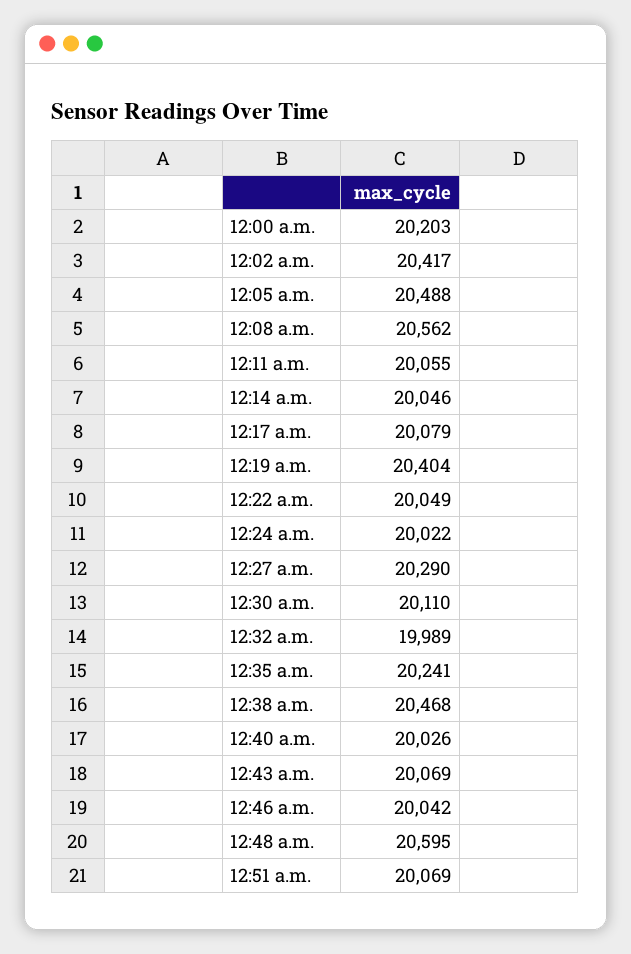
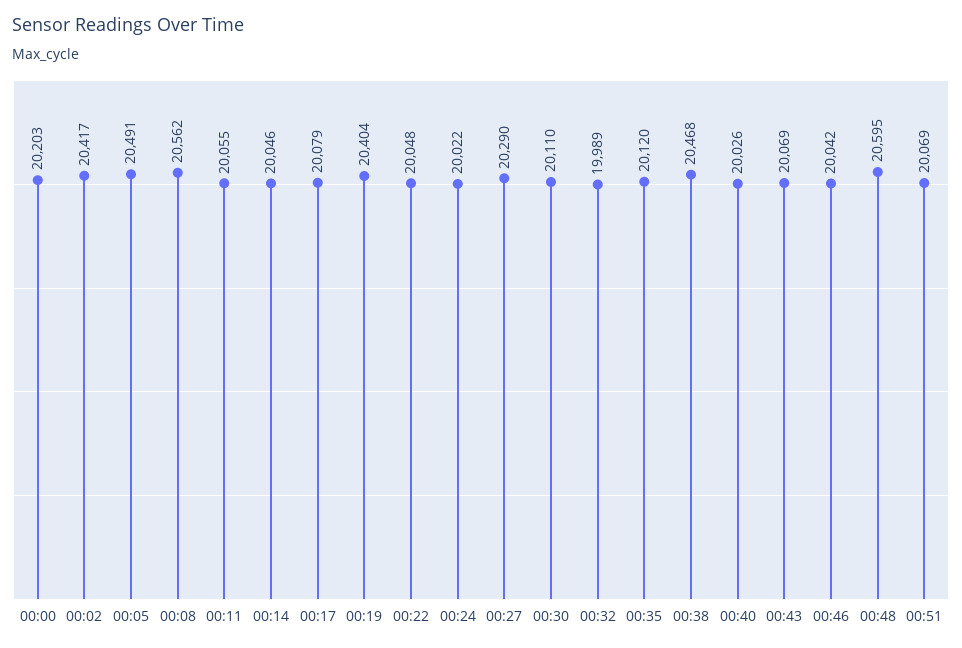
  {
    "12:00 a.m.": 20203,
    "12:02 a.m.": 20417,
-   "12:05 a.m.": 20488,
+   "12:05 a.m.": 20491,
    "12:08 a.m.": 20562,
    "12:11 a.m.": 20055,
    "12:14 a.m.": 20046,
    "12:17 a.m.": 20079,
    "12:19 a.m.": 20404,
-   "12:22 a.m.": 20049,
+   "12:22 a.m.": 20048,
    "12:24 a.m.": 20022,
    "12:27 a.m.": 20290,
    "12:30 a.m.": 20110,
    "12:32 a.m.": 19989,
-   "12:35 a.m.": 20241,
+   "12:35 a.m.": 20120,
    "12:38 a.m.": 20468,
    "12:40 a.m.": 20026,
    "12:43 a.m.": 20069,
    "12:46 a.m.": 20042,
    "12:48 a.m.": 20595,
    "12:51 a.m.": 20069
  }

